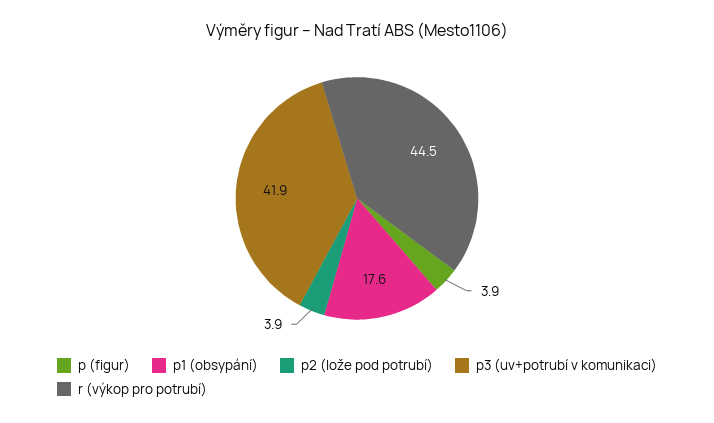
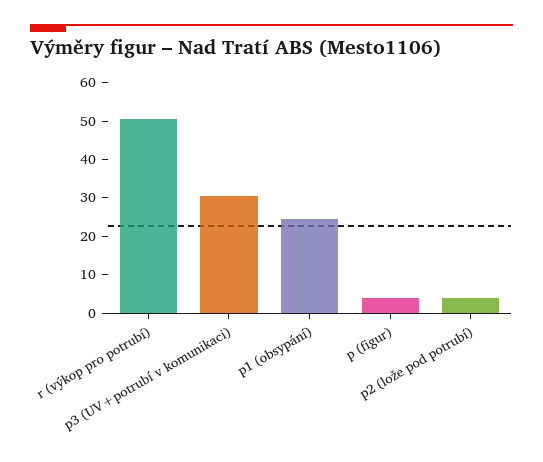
  {
    "p (figur)": 3.9,
-   "p1 (obsypání)": 17.6,
+   "p1 (obsypání)": 25,
    "p2 (lože pod potrubí)": 3.9,
-   "p3 (uv+potrubí v komunikaci)": 41.9,
+   "p3 (uv+potrubí v komunikaci)": 30,
-   "r (výkop pro potrubí)": 44.5
+   "r (výkop pro potrubí)": 50
  }

